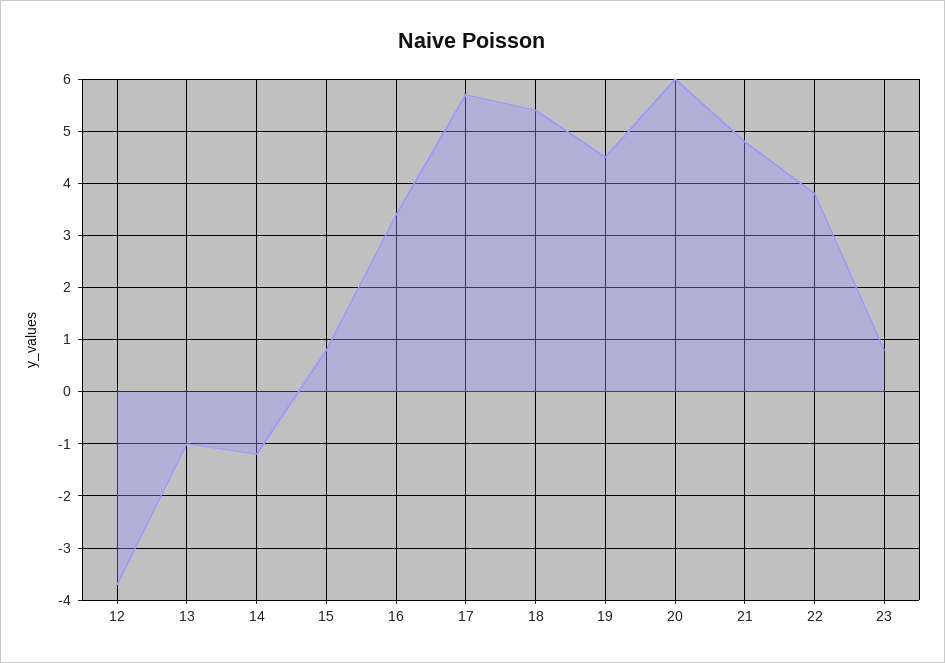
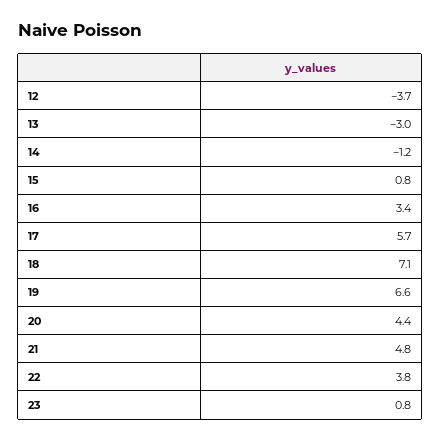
  {
    "12": -3.7,
-   "13": -1,
+   "13": -3,
    "14": -1.2,
    "15": 0.8,
    "16": 3.4,
    "17": 5.7,
-   "18": 5.5,
+   "18": 7.1,
-   "19": 4.5,
+   "19": 6.6,
-   "20": 6,
+   "20": 4.4,
    "21": 4.8,
    "22": 3.8,
    "23": 0.8
  }

